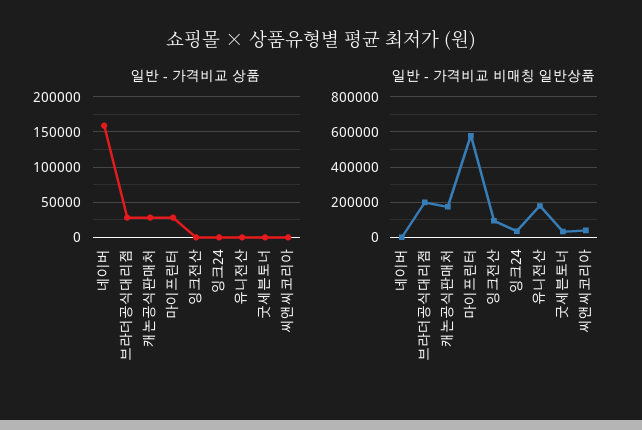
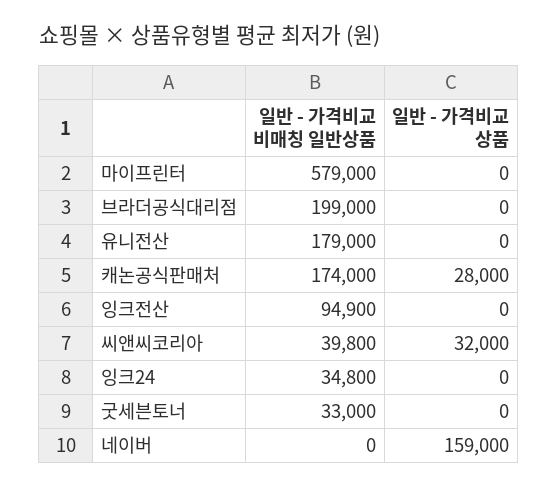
  {
    "일반 - 가격비교 상품": {
      "네이버": 159000,
-     "브라더공식대리점": 30000,
+     "브라더공식대리점": 0,
      "캐논공식판매처": 28000,
-     "마이프린터": 30000,
+     "마이프린터": 0,
      "잉크전산": 0,
      "잉크24": 0,
      "유니전산": 0,
      "굿세븐토너": 0,
-     "씨앤씨코리아": 0
+     "씨앤씨코리아": 32000
    },
    "일반 - 가격비교 비매칭 일반상품": {
      "네이버": 0,
      "브라더공식대리점": 199000,
      "캐논공식판매처": 174000,
      "마이프린터": 579000,
      "잉크전산": 94900,
      "잉크24": 34800,
      "유니전산": 179000,
      "굿세븐토너": 33000,
      "씨앤씨코리아": 39800
    }
  }

